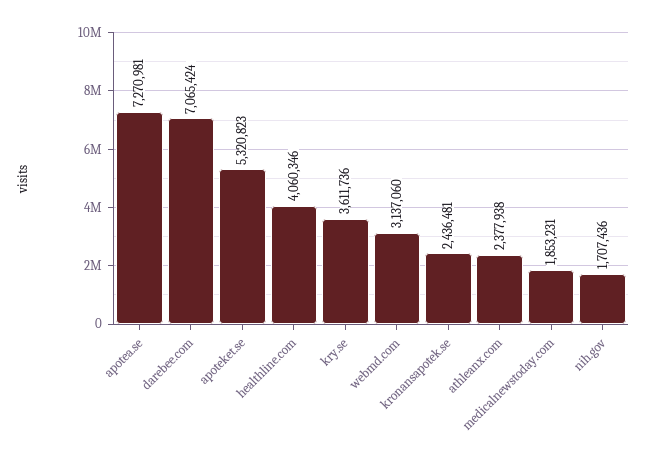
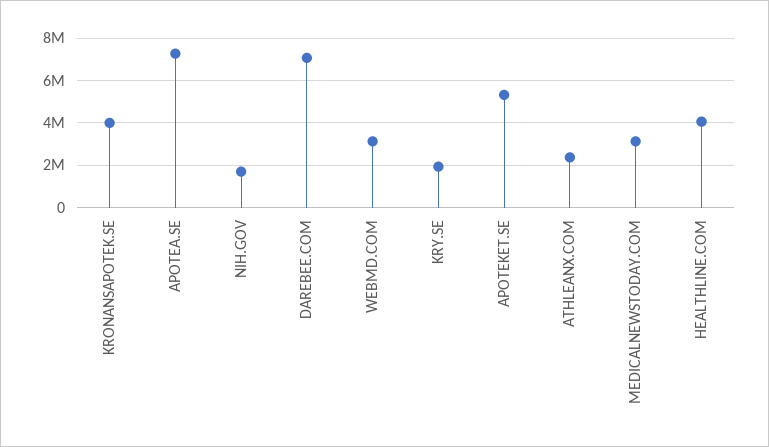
  {
    "apotea.se": 7270981,
    "darebee.com": 7065424,
    "apoteket.se": 5320823,
    "healthline.com": 4060346,
-   "kry.se": 3611736,
+   "kry.se": 2000000,
    "webmd.com": 3137060,
-   "kronansapotek.se": 2436481,
+   "kronansapotek.se": 4000000,
    "athleanx.com": 2377938,
-   "medicalnewstoday.com": 1853231,
+   "medicalnewstoday.com": 3000000,
    "nih.gov": 1707436
  }

